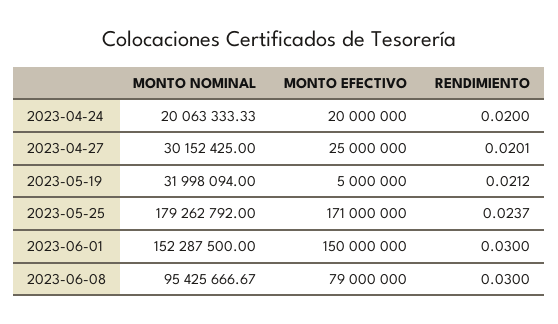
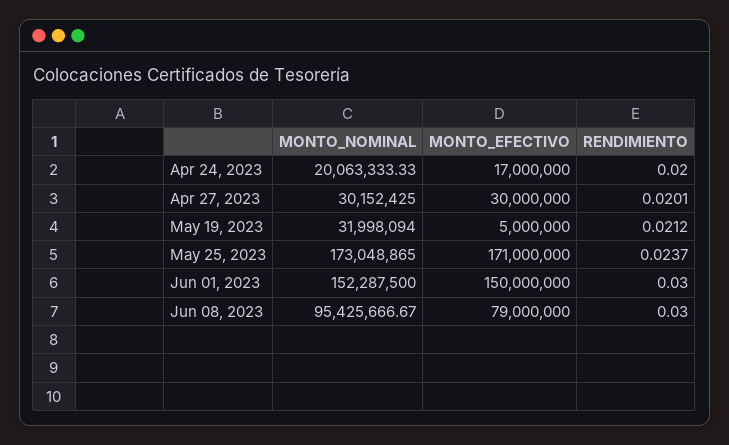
  {
    "MONTO NOMINAL": {
      "2023-04-24": 20063333.33,
      "2023-04-27": 30152425,
      "2023-05-19": 31998094,
-     "2023-05-25": 179262792,
+     "2023-05-25": 173048865,
      "2023-06-01": 152287500,
      "2023-06-08": 95425666.67
    },
    "MONTO EFECTIVO": {
-     "2023-04-24": 20000000,
+     "2023-04-24": 17000000,
-     "2023-04-27": 25000000,
+     "2023-04-27": 30000000,
      "2023-05-19": 5000000,
      "2023-05-25": 171000000,
      "2023-06-01": 150000000,
      "2023-06-08": 79000000
    },
    "RENDIMIENTO": {
      "2023-04-24": 0.02,
      "2023-04-27": 0.0201,
      "2023-05-19": 0.0212,
      "2023-05-25": 0.0237,
      "2023-06-01": 0.03,
      "2023-06-08": 0.03
    }
  }

